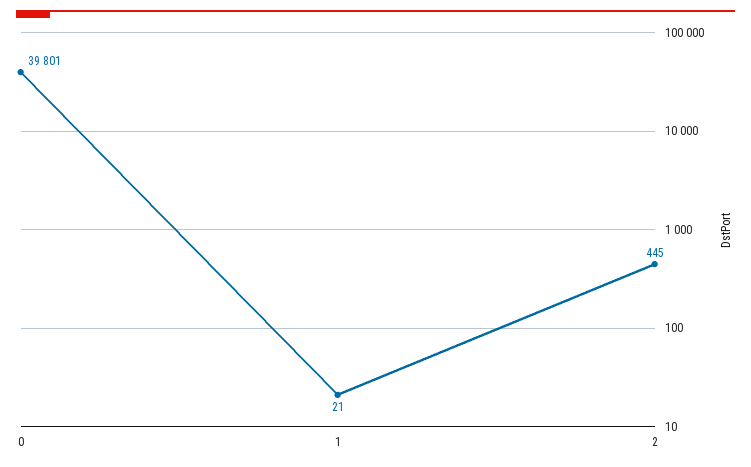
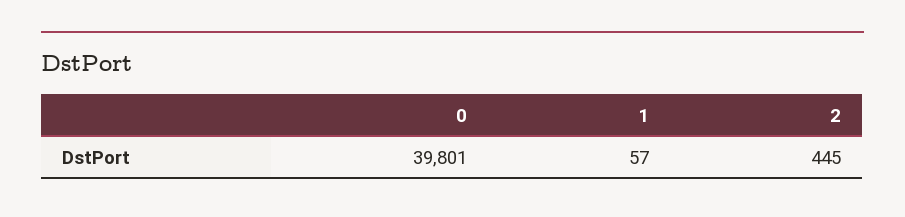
  {
    "0": 39801,
-   "1": 21,
+   "1": 57,
    "2": 445
  }

